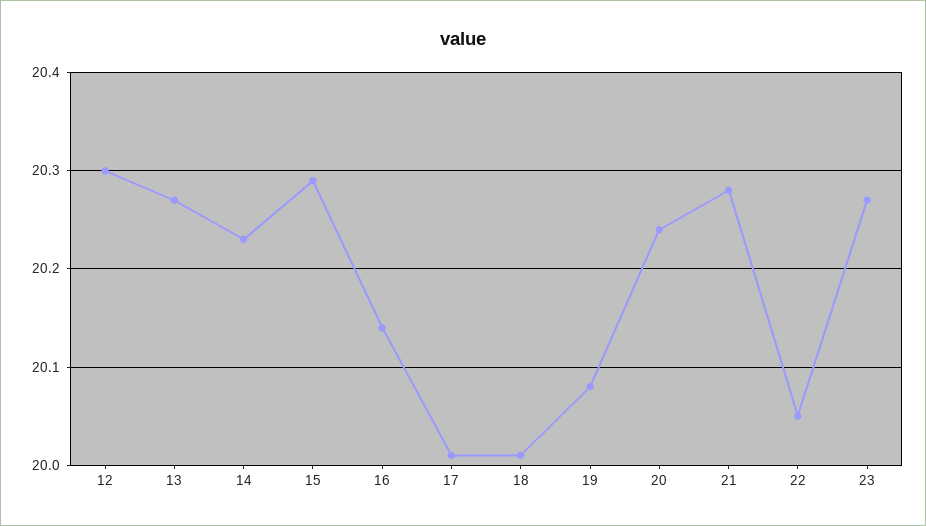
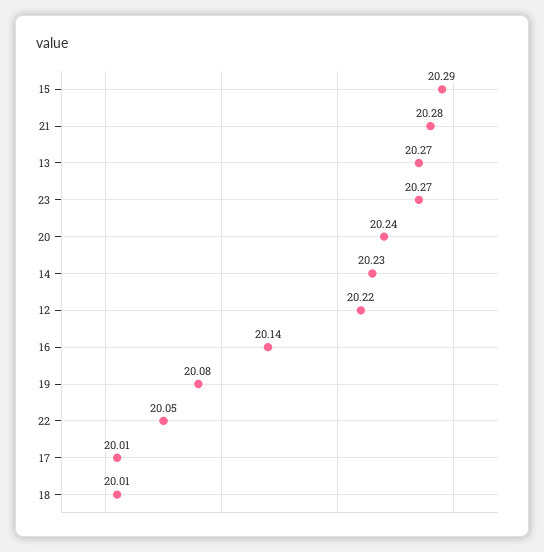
  {
-   "12": 20.3,
+   "12": 20.22,
    "13": 20.27,
    "14": 20.23,
    "15": 20.29,
    "16": 20.14,
    "17": 20.01,
    "18": 20.01,
    "19": 20.08,
    "20": 20.24,
    "21": 20.28,
    "22": 20.05,
    "23": 20.27
  }

